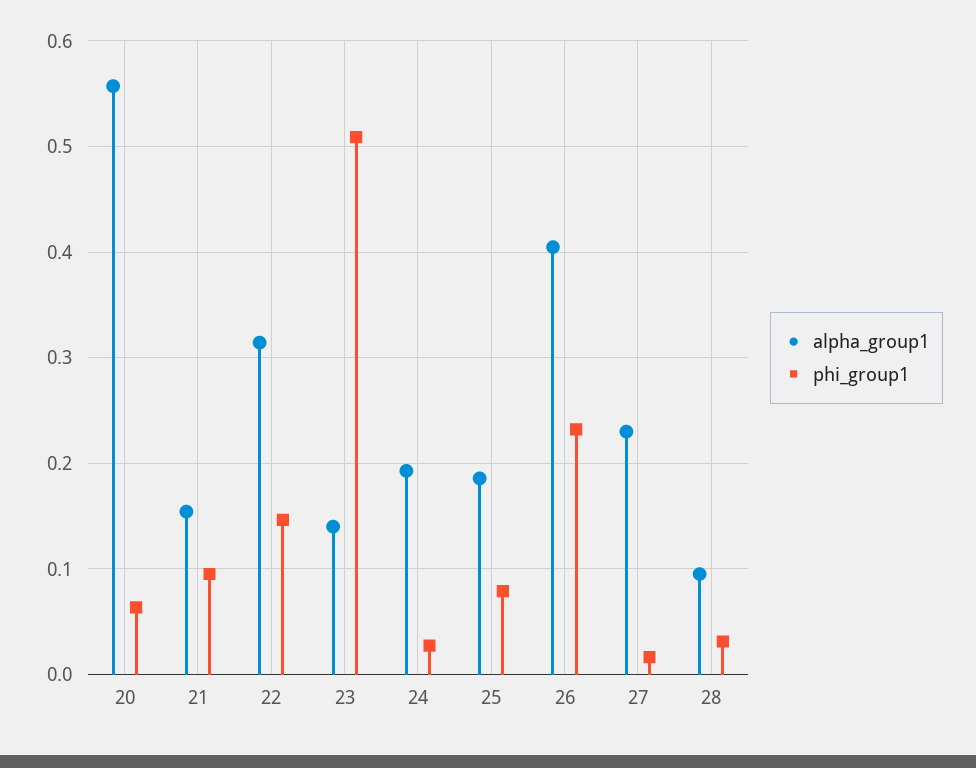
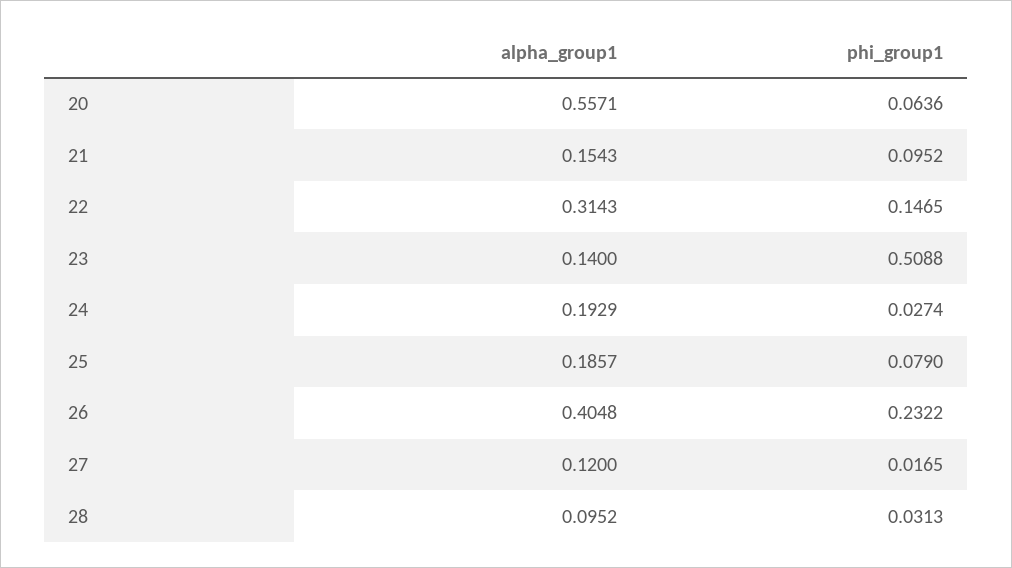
  {
    "alpha_group1": {
      "20": 0.5571,
      "21": 0.1543,
      "22": 0.3143,
      "23": 0.14,
      "24": 0.1929,
      "25": 0.1857,
      "26": 0.4048,
-     "27": 0.23,
+     "27": 0.12,
      "28": 0.0952
    },
    "phi_group1": {
      "20": 0.0636,
      "21": 0.0952,
      "22": 0.1465,
      "23": 0.5088,
      "24": 0.0274,
      "25": 0.079,
      "26": 0.2322,
      "27": 0.0165,
      "28": 0.0313
    }
  }

